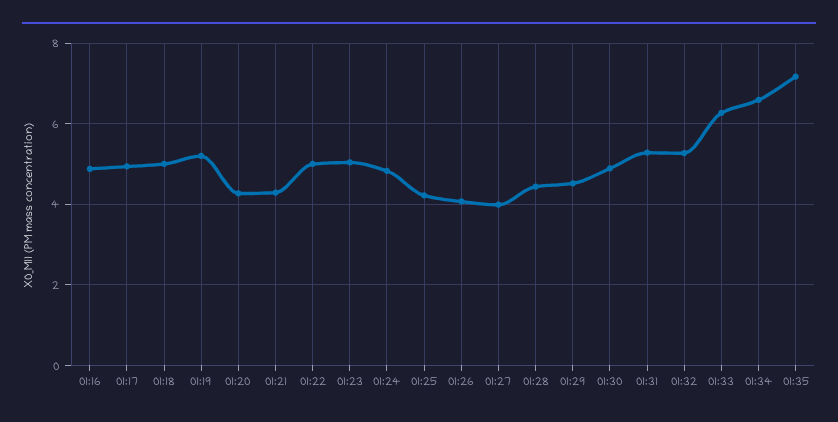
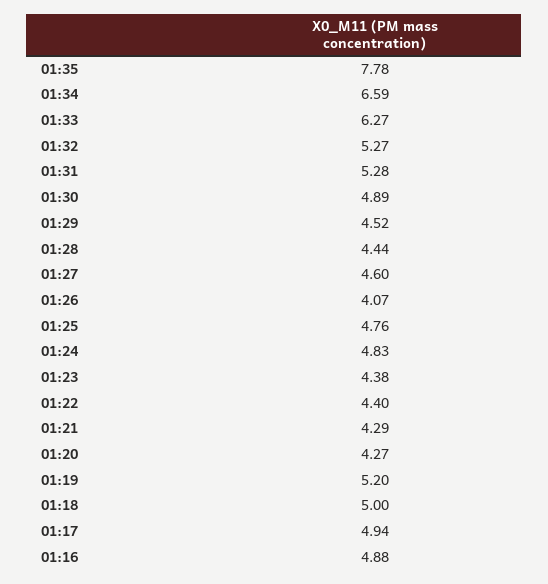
  {
    "01:16": 4.88,
    "01:17": 4.94,
    "01:18": 5,
    "01:19": 5.2,
    "01:20": 4.27,
    "01:21": 4.29,
-   "01:22": 5,
+   "01:22": 4.4,
-   "01:23": 5,
+   "01:23": 4.38,
    "01:24": 4.83,
-   "01:25": 4.2,
+   "01:25": 4.76,
    "01:26": 4.07,
-   "01:27": 4,
+   "01:27": 4.6,
    "01:28": 4.44,
    "01:29": 4.52,
    "01:30": 4.89,
    "01:31": 5.28,
    "01:32": 5.27,
    "01:33": 6.27,
    "01:34": 6.59,
-   "01:35": 7.2
+   "01:35": 7.78
  }

